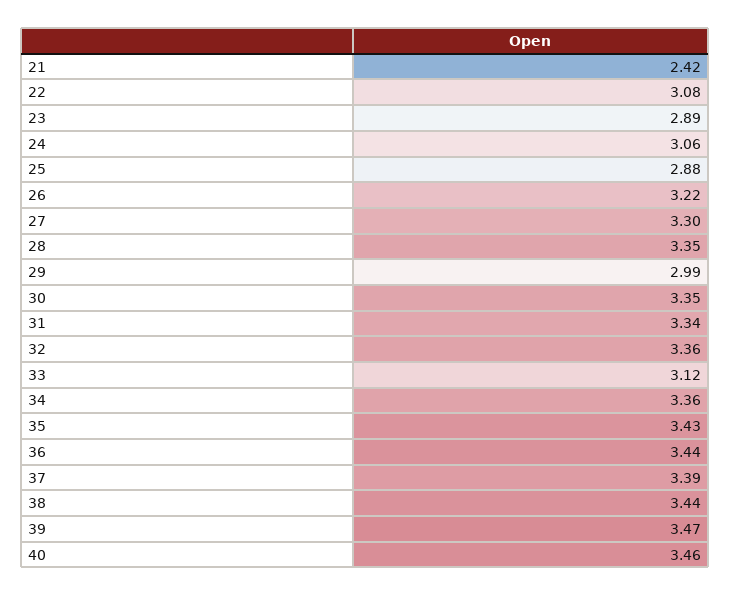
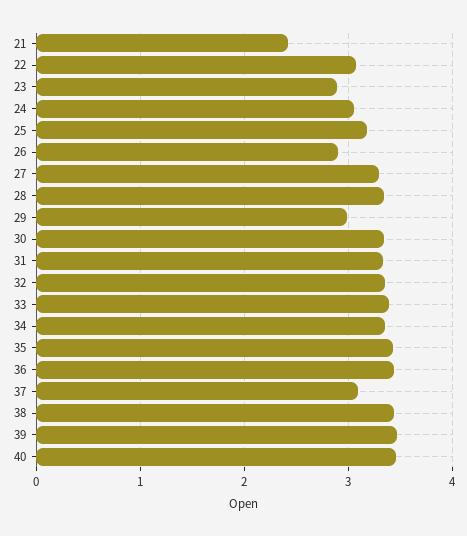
  {
    "21": 2.42,
    "22": 3.08,
    "23": 2.89,
    "24": 3.06,
-   "25": 2.88,
+   "25": 3.2,
-   "26": 3.22,
+   "26": 2.9,
    "27": 3.3,
    "28": 3.35,
    "29": 2.99,
    "30": 3.35,
    "31": 3.34,
    "32": 3.36,
-   "33": 3.12,
+   "33": 3.4,
    "34": 3.36,
    "35": 3.43,
    "36": 3.44,
-   "37": 3.39,
+   "37": 3.1,
    "38": 3.44,
    "39": 3.47,
    "40": 3.46
  }

